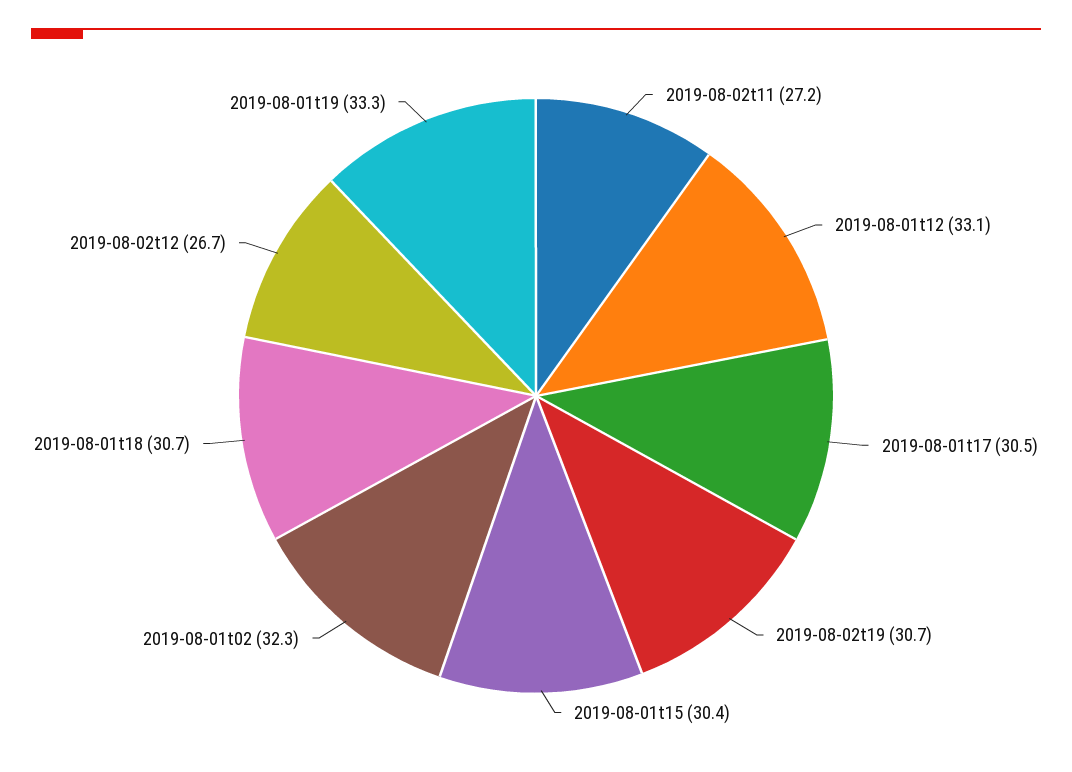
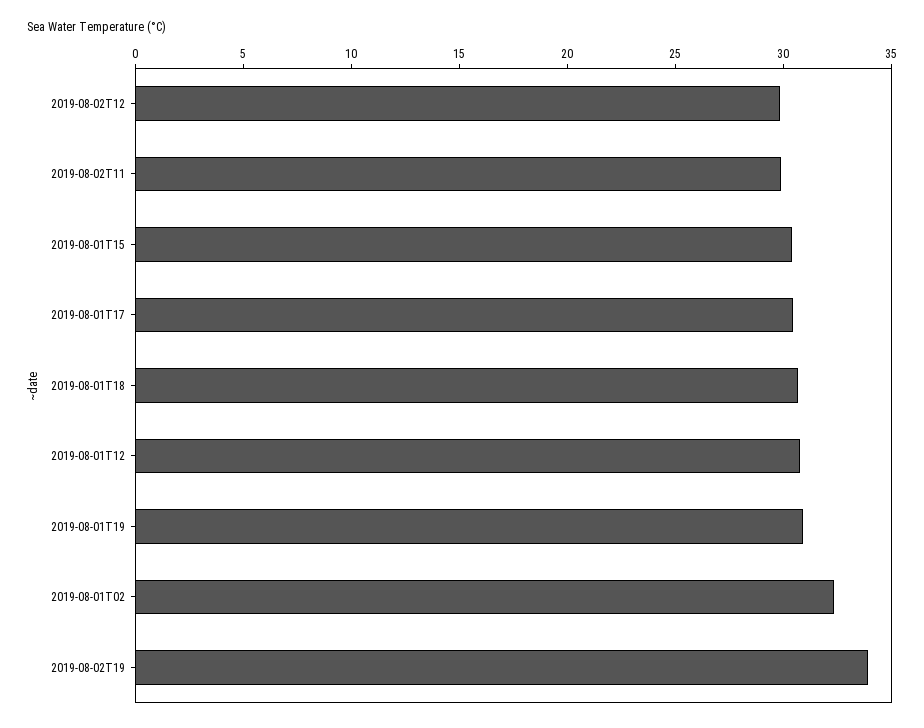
  {
-   "2019-08-02t11": 27.2,
+   "2019-08-02t11": 30,
-   "2019-08-01t12": 33.1,
+   "2019-08-01t12": 31,
    "2019-08-01t17": 30.5,
-   "2019-08-02t19": 30.7,
+   "2019-08-02t19": 34,
    "2019-08-01t15": 30.4,
    "2019-08-01t02": 32.3,
    "2019-08-01t18": 30.7,
-   "2019-08-02t12": 26.7,
+   "2019-08-02t12": 30,
-   "2019-08-01t19": 33.3
+   "2019-08-01t19": 31
  }

